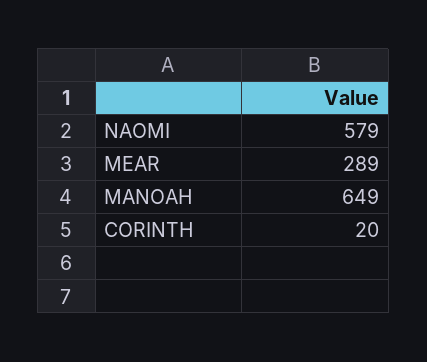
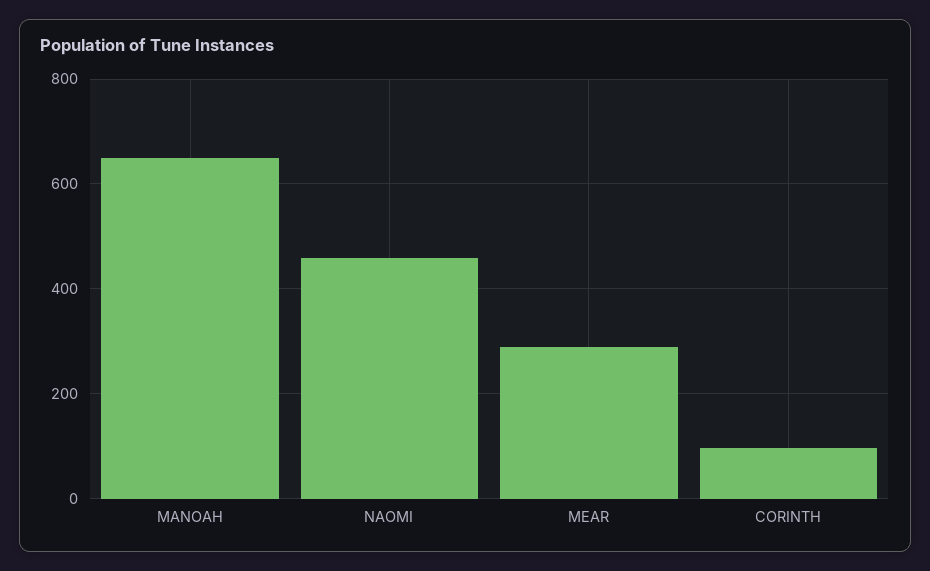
  {
-   "NAOMI": 579,
+   "NAOMI": 460,
    "MEAR": 289,
    "MANOAH": 649,
-   "CORINTH": 20
+   "CORINTH": 100
  }

